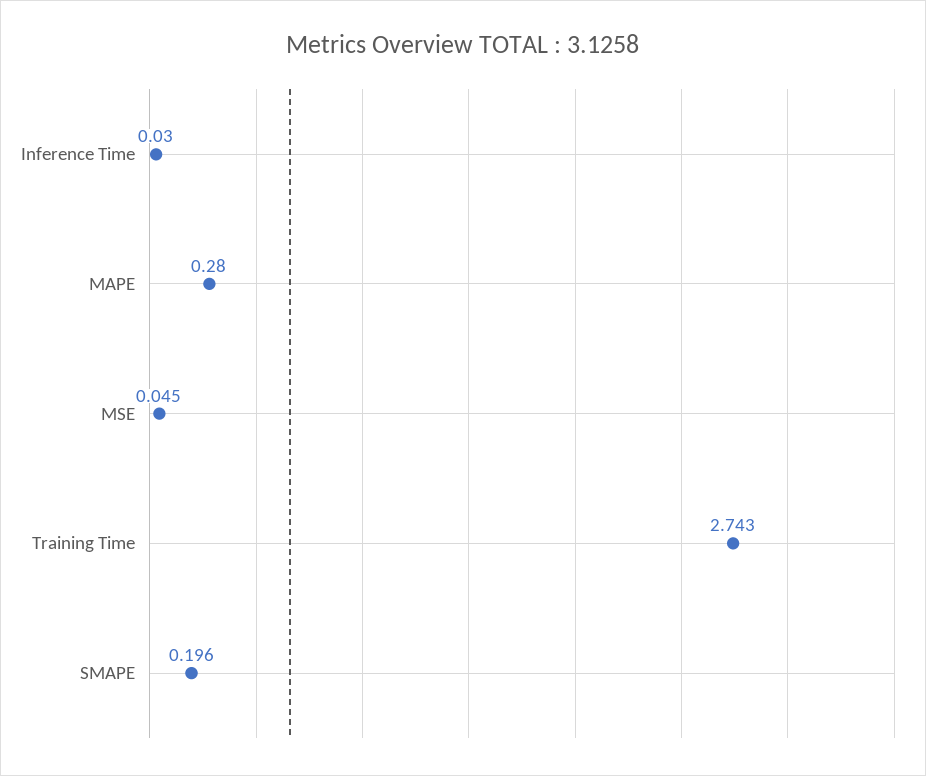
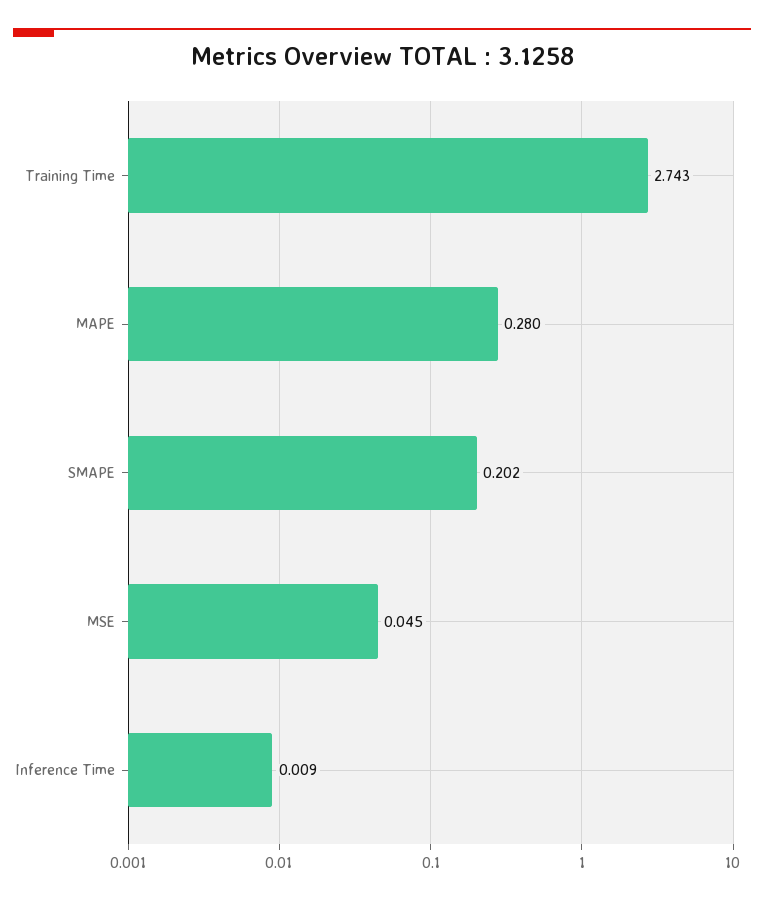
  {
-   "Inference Time": 0.03,
+   "Inference Time": 0.009,
    "MAPE": 0.28,
    "MSE": 0.045,
    "Training Time": 2.743,
-   "SMAPE": 0.196
+   "SMAPE": 0.202
  }

